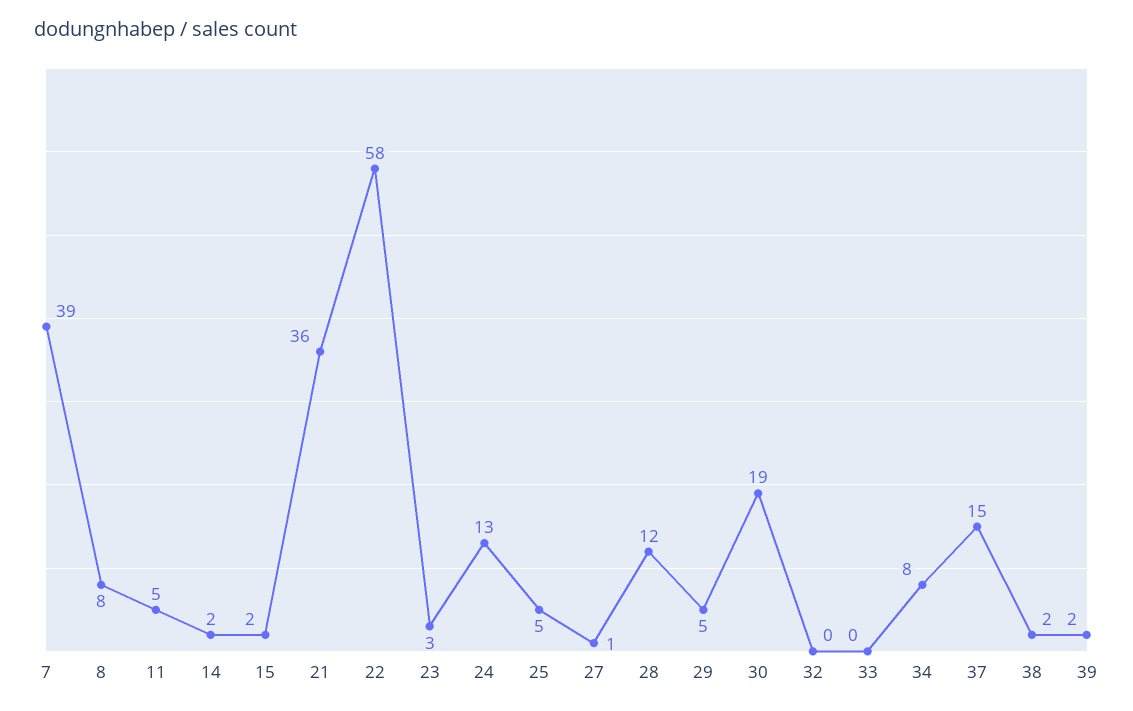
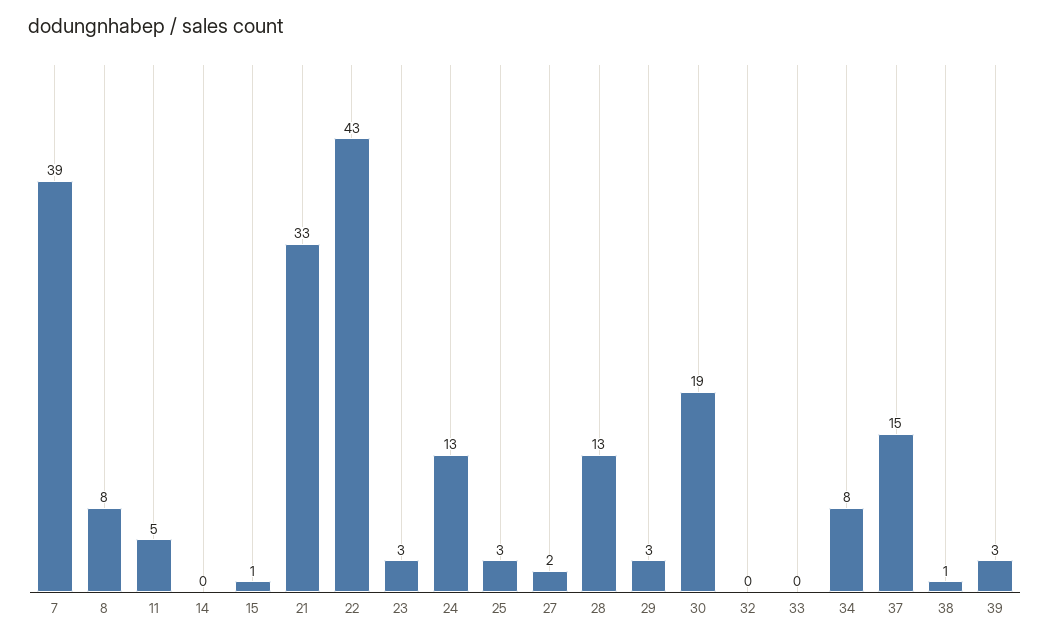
  {
    "7": 39,
    "8": 8,
    "11": 5,
-   "14": 2,
+   "14": 0,
-   "15": 2,
+   "15": 1,
-   "21": 36,
+   "21": 33,
-   "22": 58,
+   "22": 43,
    "23": 3,
    "24": 13,
-   "25": 5,
+   "25": 3,
-   "27": 1,
+   "27": 2,
-   "28": 12,
+   "28": 13,
-   "29": 5,
+   "29": 3,
    "30": 19,
    "32": 0,
    "33": 0,
    "34": 8,
    "37": 15,
-   "38": 2,
+   "38": 1,
-   "39": 2
+   "39": 3
  }

